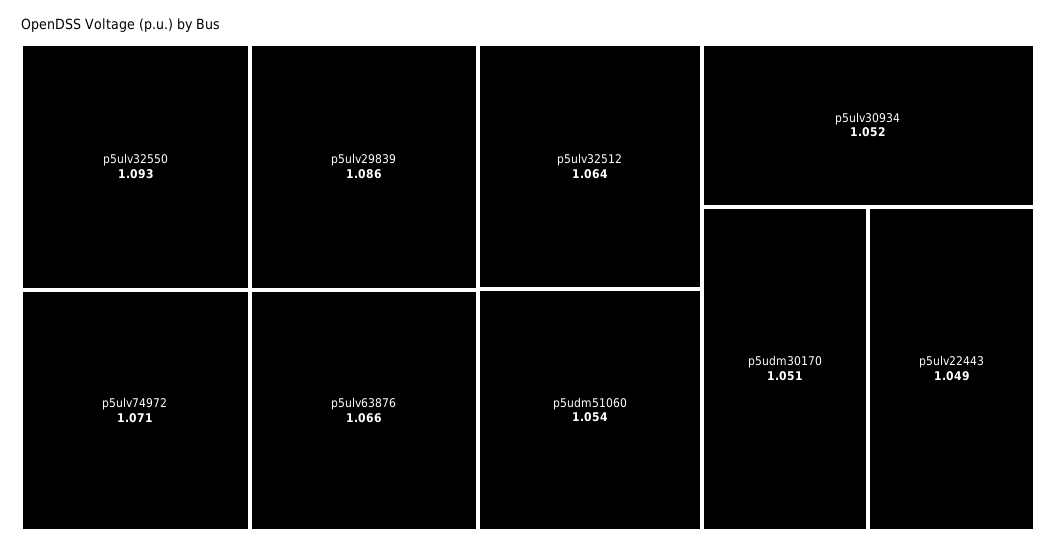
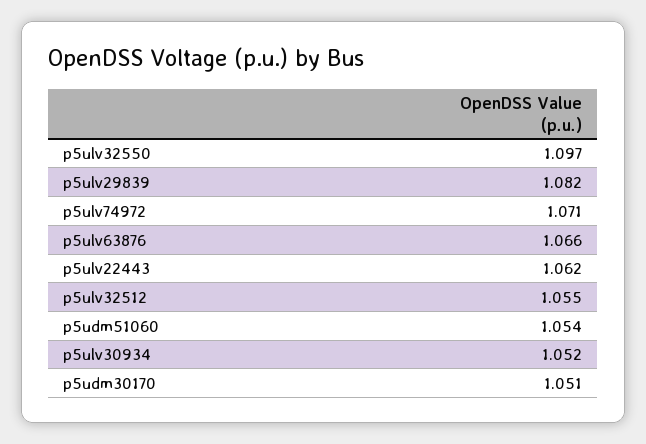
  {
-   "p5ulv32550": 1.093,
+   "p5ulv32550": 1.097,
-   "p5ulv29839": 1.086,
+   "p5ulv29839": 1.082,
    "p5ulv74972": 1.071,
    "p5ulv63876": 1.066,
-   "p5ulv32512": 1.064,
+   "p5ulv32512": 1.055,
    "p5udm51060": 1.054,
    "p5ulv30934": 1.052,
    "p5udm30170": 1.051,
-   "p5ulv22443": 1.049
+   "p5ulv22443": 1.062
  }

